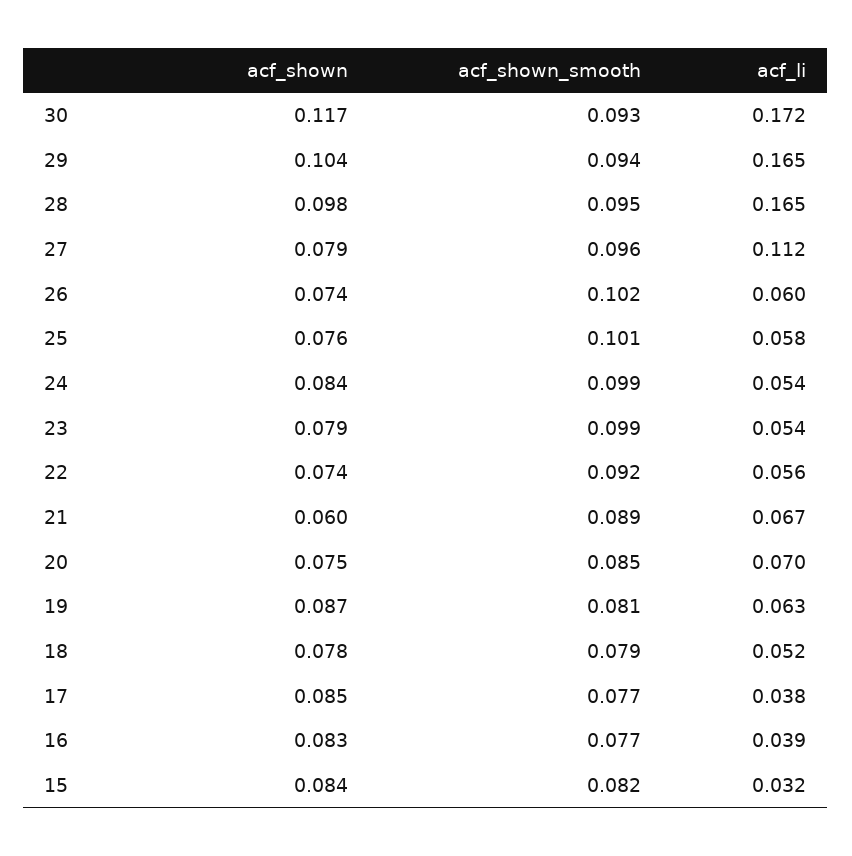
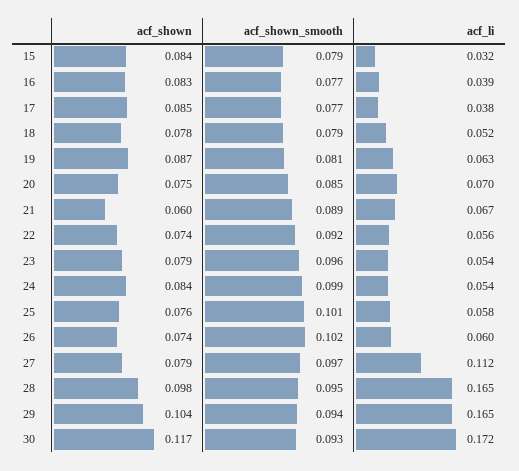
  {
    "acf_shown": {
      "30": 0.117,
      "29": 0.104,
      "28": 0.098,
      "27": 0.079,
      "26": 0.074,
      "25": 0.076,
      "24": 0.084,
      "23": 0.079,
      "22": 0.074,
      "21": 0.06,
      "20": 0.075,
      "19": 0.087,
      "18": 0.078,
      "17": 0.085,
      "16": 0.083,
      "15": 0.084
    },
    "acf_shown_smooth": {
      "30": 0.093,
      "29": 0.094,
      "28": 0.095,
-     "27": 0.096,
+     "27": 0.097,
      "26": 0.102,
      "25": 0.101,
      "24": 0.099,
-     "23": 0.099,
+     "23": 0.096,
      "22": 0.092,
      "21": 0.089,
      "20": 0.085,
      "19": 0.081,
      "18": 0.079,
      "17": 0.077,
      "16": 0.077,
-     "15": 0.082
+     "15": 0.079
    },
    "acf_li": {
      "30": 0.172,
      "29": 0.165,
      "28": 0.165,
      "27": 0.112,
      "26": 0.06,
      "25": 0.058,
      "24": 0.054,
      "23": 0.054,
      "22": 0.056,
      "21": 0.067,
      "20": 0.07,
      "19": 0.063,
      "18": 0.052,
      "17": 0.038,
      "16": 0.039,
      "15": 0.032
    }
  }

